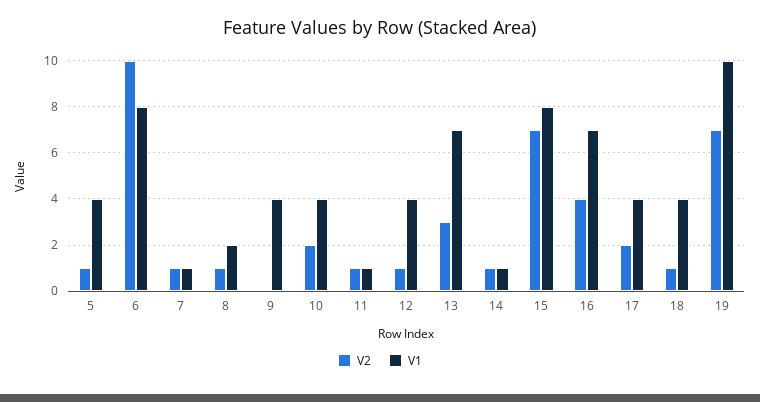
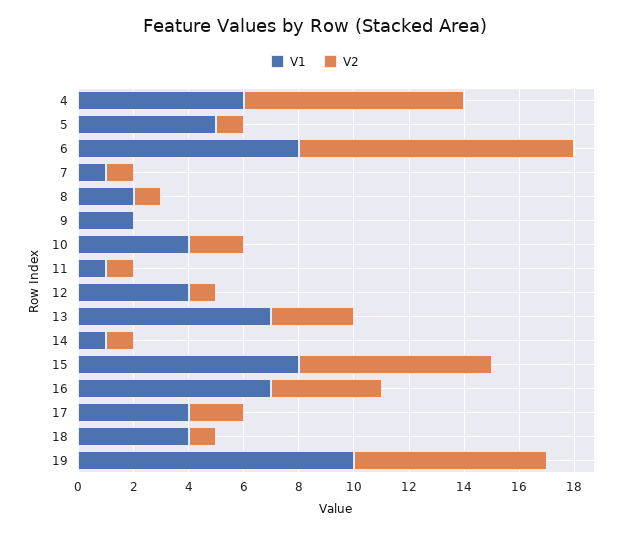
  {
    "V2": {
      "5": 1,
      "6": 10,
      "7": 1,
      "8": 1,
      "9": 0,
      "10": 2,
      "11": 1,
      "12": 1,
      "13": 3,
      "14": 1,
      "15": 7,
      "16": 4,
      "17": 2,
      "18": 1,
-     "19": 7
+     "19": 7,
+     "4": 8
    },
    "V1": {
-     "5": 4,
+     "5": 5,
      "6": 8,
      "7": 1,
      "8": 2,
-     "9": 4,
+     "9": 2,
      "10": 4,
      "11": 1,
      "12": 4,
      "13": 7,
      "14": 1,
      "15": 8,
      "16": 7,
      "17": 4,
      "18": 4,
-     "19": 10
+     "19": 10,
+     "4": 6
    }
  }

